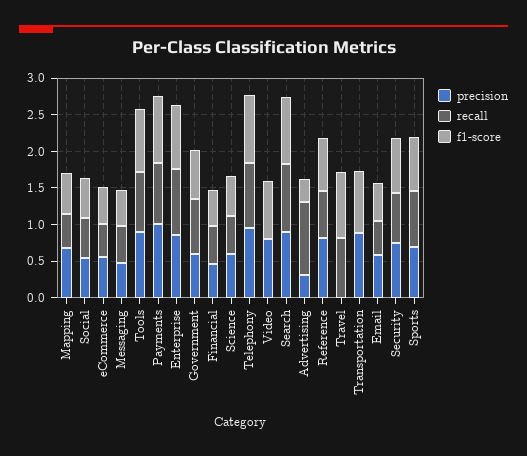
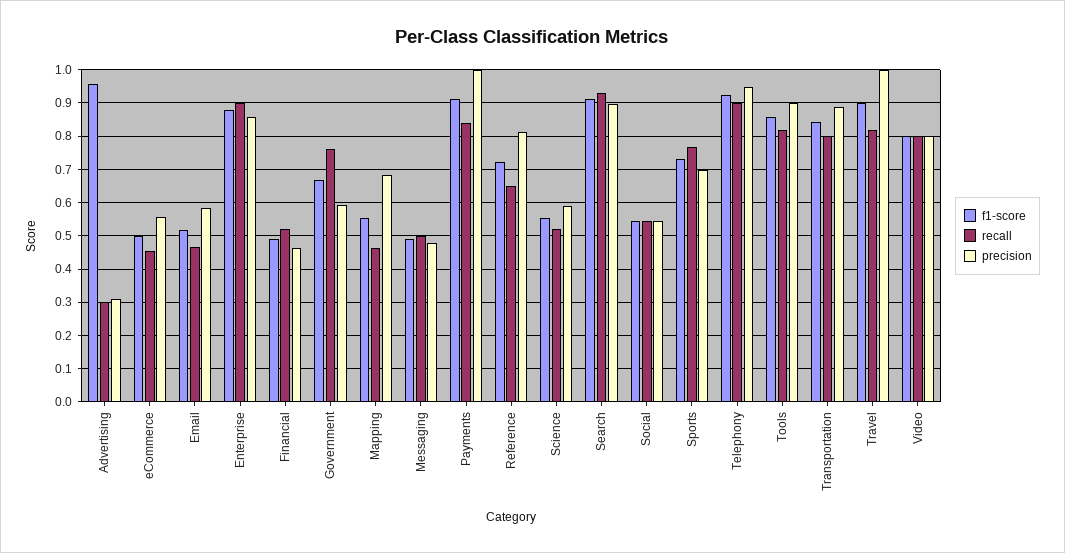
  {
    "precision": {
      "Mapping": 0.68,
      "Social": 0.54,
      "eCommerce": 0.56,
      "Messaging": 0.48,
      "Tools": 0.9,
      "Payments": 1,
      "Enterprise": 0.86,
      "Government": 0.6,
      "Financial": 0.46,
      "Science": 0.6,
      "Telephony": 0.94,
      "Video": 0.8,
      "Search": 0.9,
      "Advertising": 0.32,
      "Reference": 0.82,
-     "Travel": 0,
+     "Travel": 1,
      "Transportation": 0.88,
      "Email": 0.58,
-     "Security": 0.75,
      "Sports": 0.7
    },
    "recall": {
      "Mapping": 0.46,
      "Social": 0.54,
      "eCommerce": 0.46,
      "Messaging": 0.5,
      "Tools": 0.82,
      "Payments": 0.84,
      "Enterprise": 0.9,
      "Government": 0.76,
      "Financial": 0.52,
      "Science": 0.52,
      "Telephony": 0.9,
-     "Video": 0,
+     "Video": 0.8,
      "Search": 0.92,
-     "Advertising": 1,
+     "Advertising": 0.3,
      "Reference": 0.66,
      "Travel": 0.82,
-     "Transportation": 0,
+     "Transportation": 0.8,
      "Email": 0.46,
-     "Security": 0.75,
      "Sports": 0.76
    },
    "f1-score": {
      "Mapping": 0.56,
      "Social": 0.54,
      "eCommerce": 0.5,
      "Messaging": 0.48,
      "Tools": 0.86,
      "Payments": 0.92,
      "Enterprise": 0.88,
      "Government": 0.66,
      "Financial": 0.5,
      "Science": 0.56,
      "Telephony": 0.92,
      "Video": 0.8,
      "Search": 0.92,
-     "Advertising": 0.25,
+     "Advertising": 0.96,
      "Reference": 0.72,
      "Travel": 0.9,
      "Transportation": 0.84,
      "Email": 0.52,
-     "Security": 0.75,
      "Sports": 0.74
    }
  }

